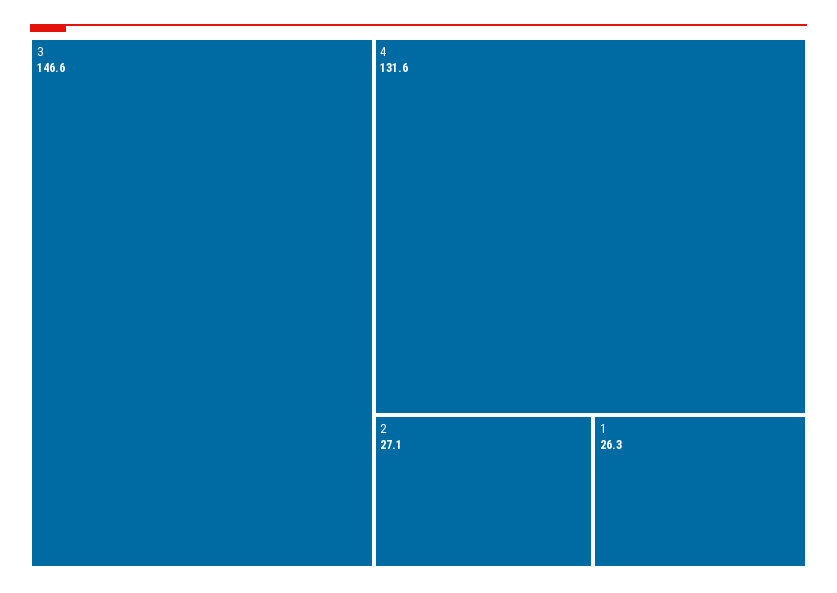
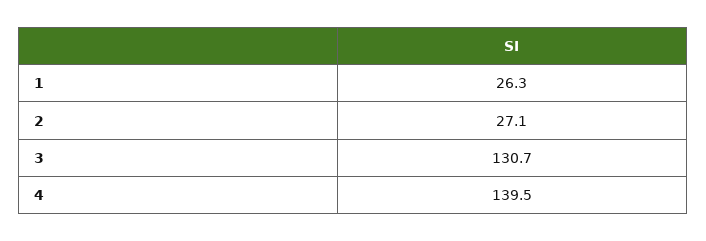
  {
-   "3": 146.6,
+   "3": 130.7,
-   "4": 131.6,
+   "4": 139.5,
    "2": 27.1,
    "1": 26.3
  }

